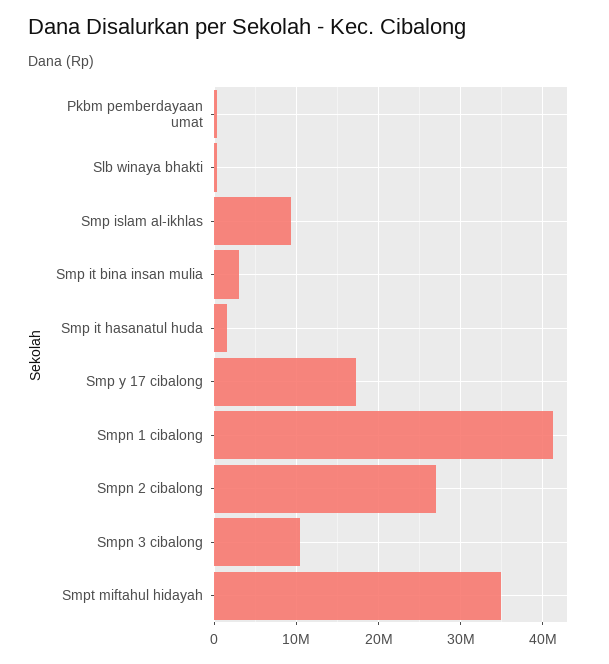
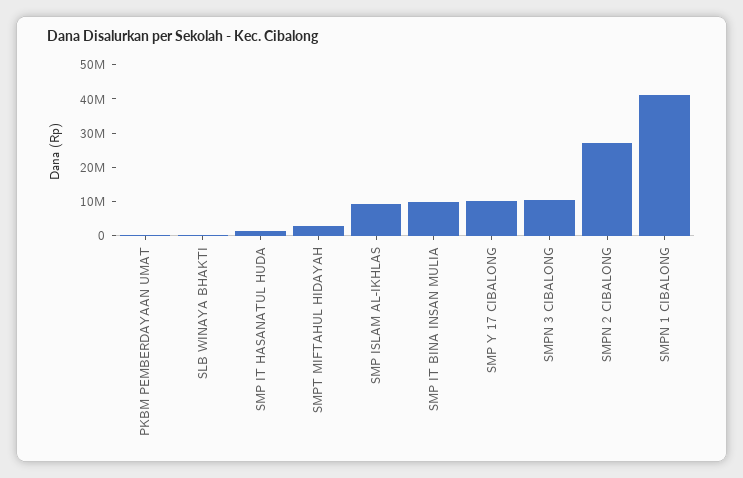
  {
    "Pkbm pemberdayaan umat": 0,
    "Slb winaya bhakti": 0,
    "Smp islam al-ikhlas": 9000000,
-   "Smp it bina insan mulia": 3000000,
+   "Smp it bina insan mulia": 10000000,
    "Smp it hasanatul huda": 2000000,
-   "Smp y 17 cibalong": 17000000,
+   "Smp y 17 cibalong": 10000000,
    "Smpn 1 cibalong": 41000000,
    "Smpn 2 cibalong": 27000000,
    "Smpn 3 cibalong": 11000000,
-   "Smpt miftahul hidayah": 35000000
+   "Smpt miftahul hidayah": 2500000
  }

